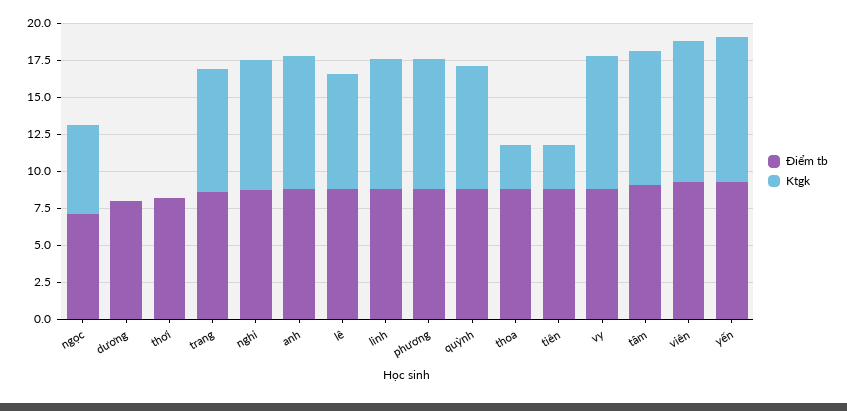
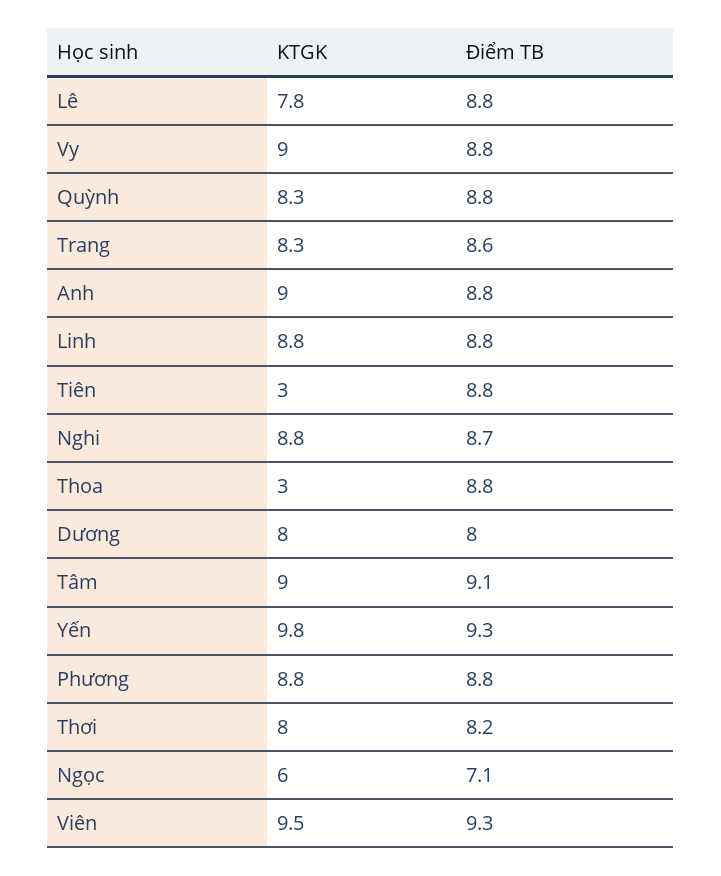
  {
    "Điểm tb": {
      "ngọc": 7.1,
      "dương": 8,
      "thơi": 8.2,
      "trang": 8.6,
      "nghi": 8.7,
      "anh": 8.8,
      "lê": 8.8,
      "linh": 8.8,
      "phương": 8.8,
      "quỳnh": 8.8,
      "thoa": 8.8,
      "tiên": 8.8,
      "vy": 8.8,
      "tâm": 9.1,
      "viên": 9.3,
      "yến": 9.3
    },
    "Ktgk": {
      "ngọc": 6,
-     "dương": 0,
+     "dương": 8,
-     "thơi": 0,
+     "thơi": 8,
      "trang": 8.3,
      "nghi": 8.8,
      "anh": 9,
      "lê": 7.8,
      "linh": 8.8,
      "phương": 8.8,
      "quỳnh": 8.3,
      "thoa": 3,
      "tiên": 3,
      "vy": 9,
      "tâm": 9,
      "viên": 9.5,
      "yến": 9.8
    }
  }

